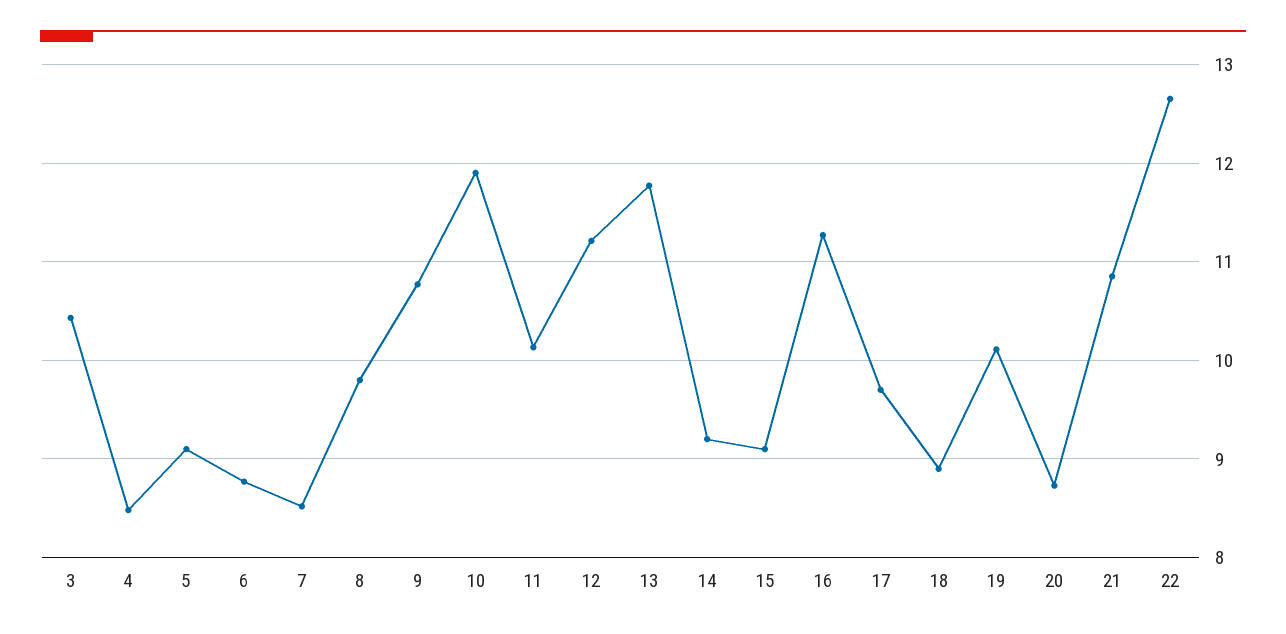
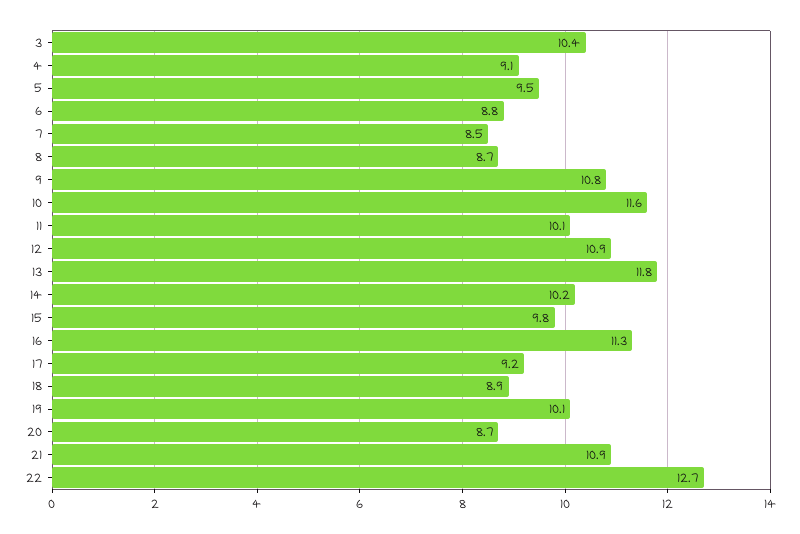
  {
    "3": 10.4,
-   "4": 8.5,
+   "4": 9.1,
-   "5": 9.1,
+   "5": 9.5,
    "6": 8.8,
    "7": 8.5,
-   "8": 9.8,
+   "8": 8.7,
    "9": 10.8,
-   "10": 11.9,
+   "10": 11.6,
    "11": 10.1,
-   "12": 11.2,
+   "12": 10.9,
    "13": 11.8,
-   "14": 9.2,
+   "14": 10.2,
-   "15": 9.1,
+   "15": 9.8,
    "16": 11.3,
-   "17": 9.7,
+   "17": 9.2,
    "18": 8.9,
    "19": 10.1,
    "20": 8.7,
    "21": 10.9,
    "22": 12.7
  }

